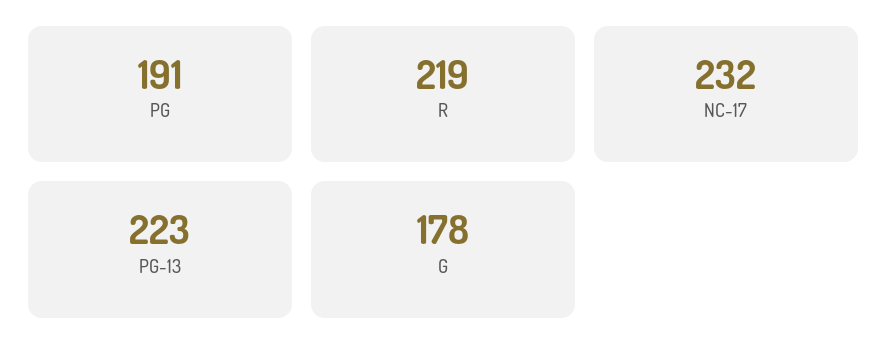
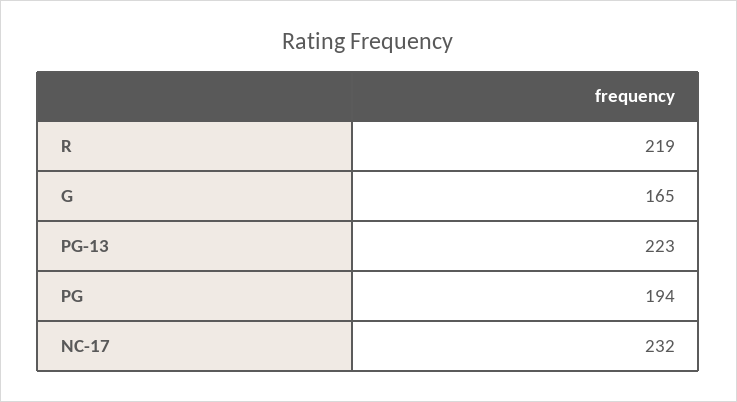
  {
-   "PG": 191,
+   "PG": 194,
    "R": 219,
    "NC-17": 232,
    "PG-13": 223,
-   "G": 178
+   "G": 165
  }

